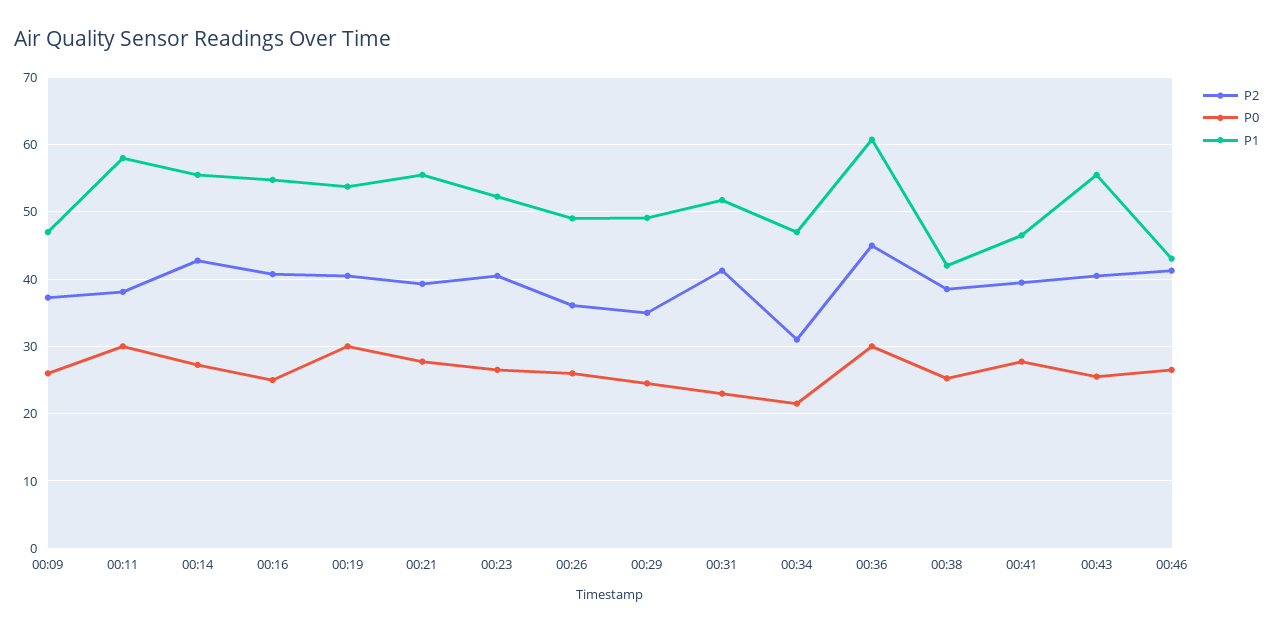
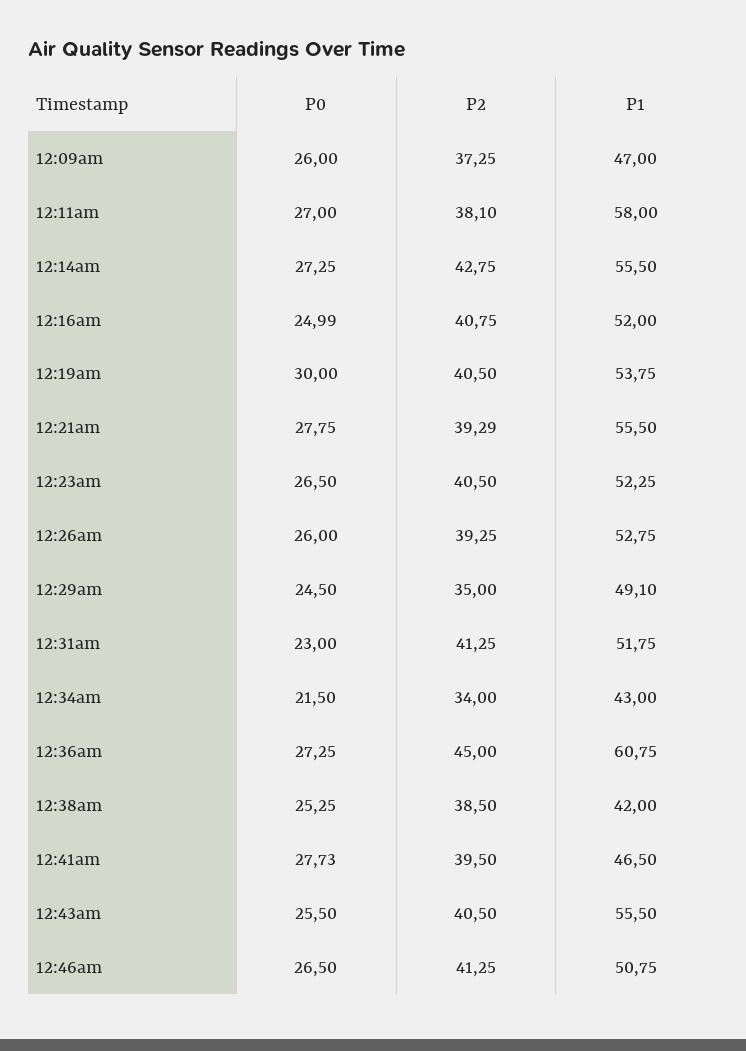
  {
    "P2": {
      "00:09": 37.25,
      "00:11": 38.1,
      "00:14": 42.75,
      "00:16": 40.75,
      "00:19": 40.5,
      "00:21": 39.29,
      "00:23": 40.5,
-     "00:26": 36,
+     "00:26": 39.25,
      "00:29": 35,
      "00:31": 41.25,
-     "00:34": 31,
+     "00:34": 34,
      "00:36": 45,
      "00:38": 38.5,
      "00:41": 39.5,
      "00:43": 40.5,
      "00:46": 41.25
    },
    "P0": {
      "00:09": 26,
-     "00:11": 30,
+     "00:11": 27,
      "00:14": 27.25,
      "00:16": 24.99,
      "00:19": 30,
      "00:21": 27.75,
      "00:23": 26.5,
      "00:26": 26,
      "00:29": 24.5,
      "00:31": 23,
      "00:34": 21.5,
-     "00:36": 30,
+     "00:36": 27.25,
      "00:38": 25.25,
      "00:41": 27.73,
      "00:43": 25.5,
      "00:46": 26.5
    },
    "P1": {
      "00:09": 47,
      "00:11": 58,
      "00:14": 55.5,
-     "00:16": 55,
+     "00:16": 52,
      "00:19": 53.75,
      "00:21": 55.5,
      "00:23": 52.25,
-     "00:26": 49,
+     "00:26": 52.75,
      "00:29": 49.1,
      "00:31": 51.75,
-     "00:34": 47,
+     "00:34": 43,
      "00:36": 60.75,
      "00:38": 42,
      "00:41": 46.5,
      "00:43": 55.5,
-     "00:46": 43
+     "00:46": 50.75
    }
  }

